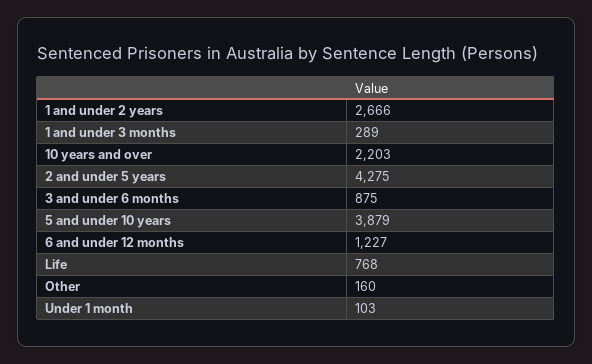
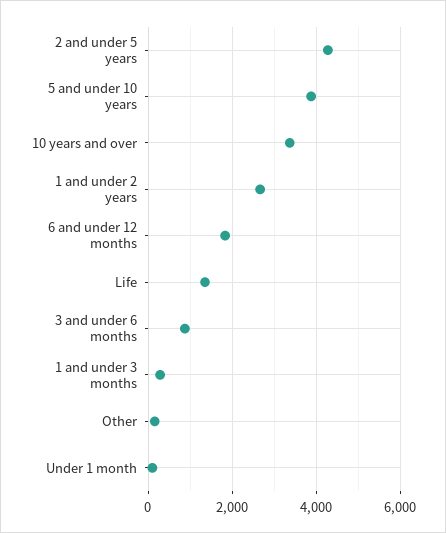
  {
    "1 and under 2 years": 2666,
    "1 and under 3 months": 289,
-   "10 years and over": 2203,
+   "10 years and over": 3400,
    "2 and under 5 years": 4275,
    "3 and under 6 months": 875,
    "5 and under 10 years": 3879,
-   "6 and under 12 months": 1227,
+   "6 and under 12 months": 1800,
-   "Life": 768,
+   "Life": 1400,
    "Other": 160,
    "Under 1 month": 103
  }

